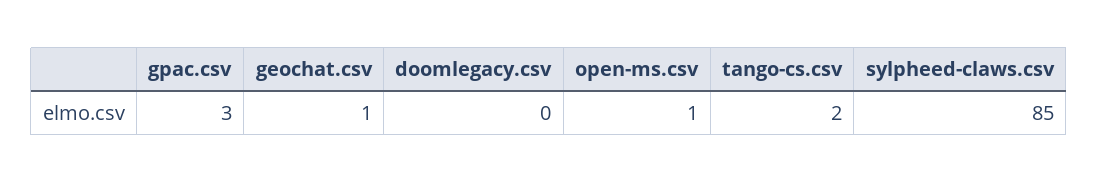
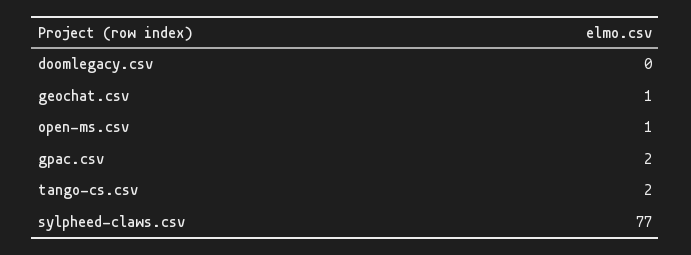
  {
-   "gpac.csv": 3,
+   "gpac.csv": 2,
    "geochat.csv": 1,
    "doomlegacy.csv": 0,
    "open-ms.csv": 1,
    "tango-cs.csv": 2,
-   "sylpheed-claws.csv": 85
+   "sylpheed-claws.csv": 77
  }

